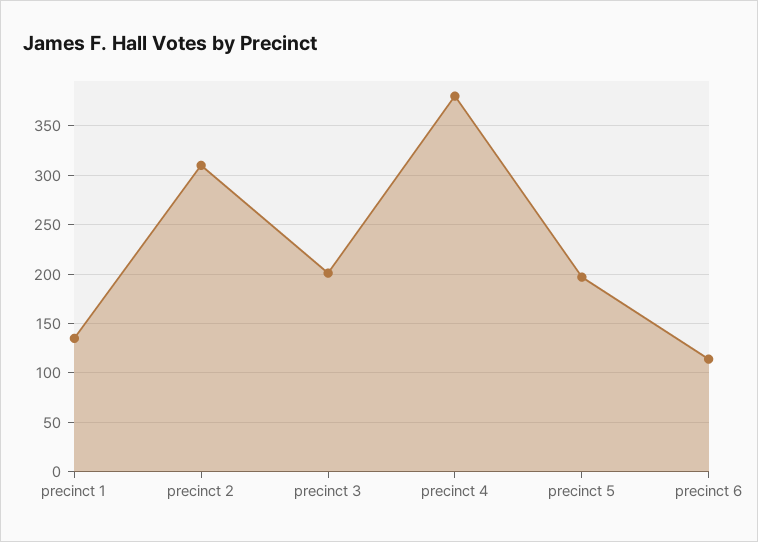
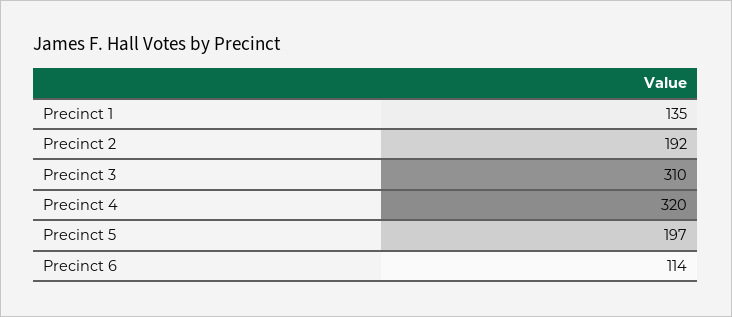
  {
    "precinct 1": 135,
-   "precinct 2": 310,
+   "precinct 2": 192,
-   "precinct 3": 200,
+   "precinct 3": 310,
-   "precinct 4": 380,
+   "precinct 4": 320,
    "precinct 5": 197,
    "precinct 6": 114
  }

